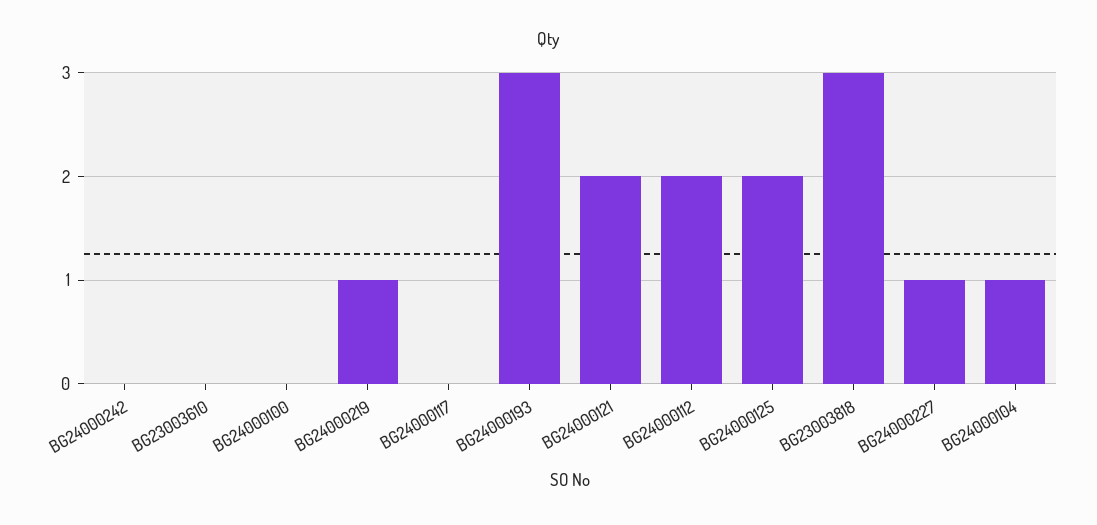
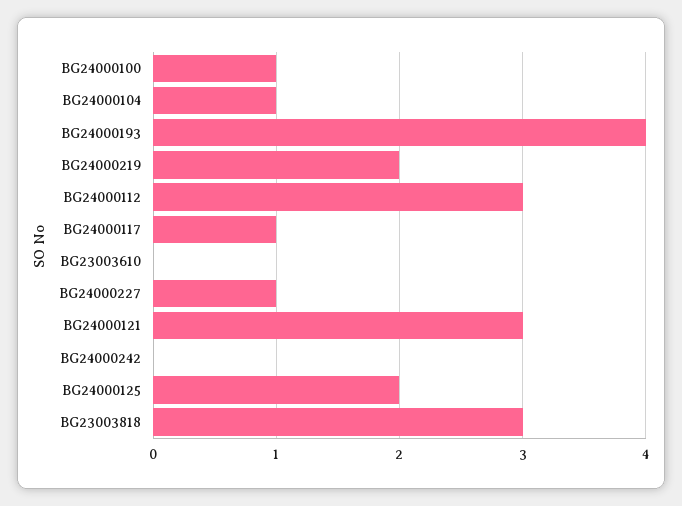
  {
    "BG24000242": 0,
    "BG23003610": 0,
-   "BG24000100": 0,
+   "BG24000100": 1,
-   "BG24000219": 1,
+   "BG24000219": 2,
-   "BG24000117": 0,
+   "BG24000117": 1,
-   "BG24000193": 3,
+   "BG24000193": 4,
-   "BG24000121": 2,
+   "BG24000121": 3,
-   "BG24000112": 2,
+   "BG24000112": 3,
    "BG24000125": 2,
    "BG23003818": 3,
    "BG24000227": 1,
    "BG24000104": 1
  }

